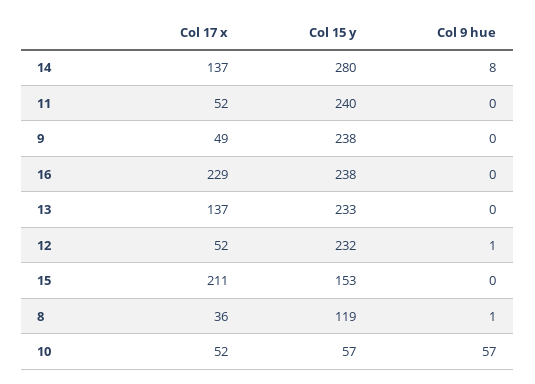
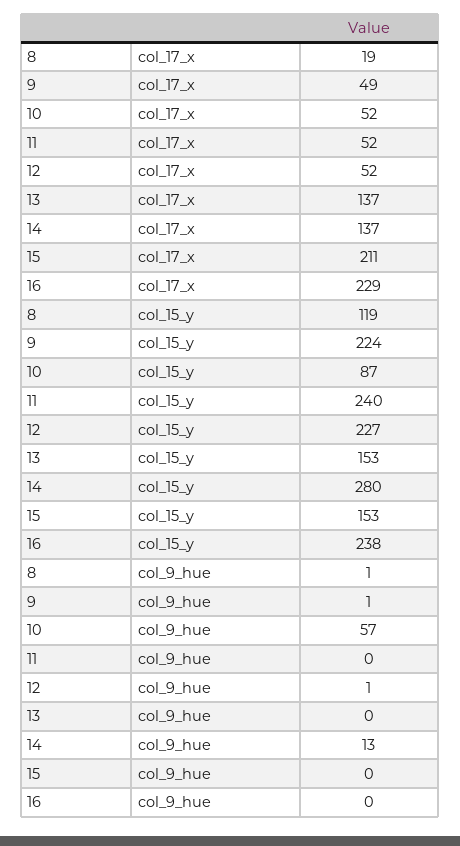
  {
    "Col 17 x": {
      "14": 137,
      "11": 52,
      "9": 49,
      "16": 229,
      "13": 137,
      "12": 52,
      "15": 211,
-     "8": 36,
+     "8": 19,
      "10": 52
    },
    "Col 15 y": {
      "14": 280,
      "11": 240,
-     "9": 238,
+     "9": 224,
      "16": 238,
-     "13": 233,
+     "13": 153,
-     "12": 232,
+     "12": 227,
      "15": 153,
      "8": 119,
-     "10": 57
+     "10": 87
    },
    "Col 9 hue": {
-     "14": 8,
+     "14": 13,
      "11": 0,
-     "9": 0,
+     "9": 1,
      "16": 0,
      "13": 0,
      "12": 1,
      "15": 0,
      "8": 1,
      "10": 57
    }
  }

